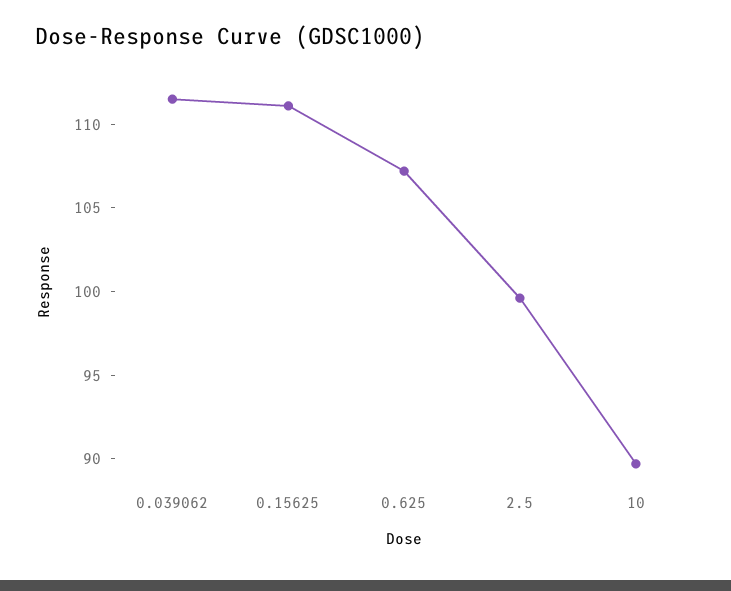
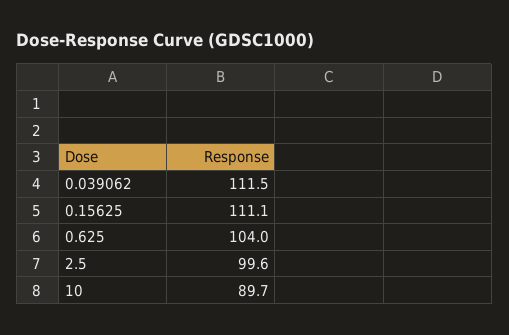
  {
    "0.039062": 111.5,
    "0.15625": 111.1,
-   "0.625": 107,
+   "0.625": 104,
    "2.5": 99.6,
    "10": 89.7
  }

